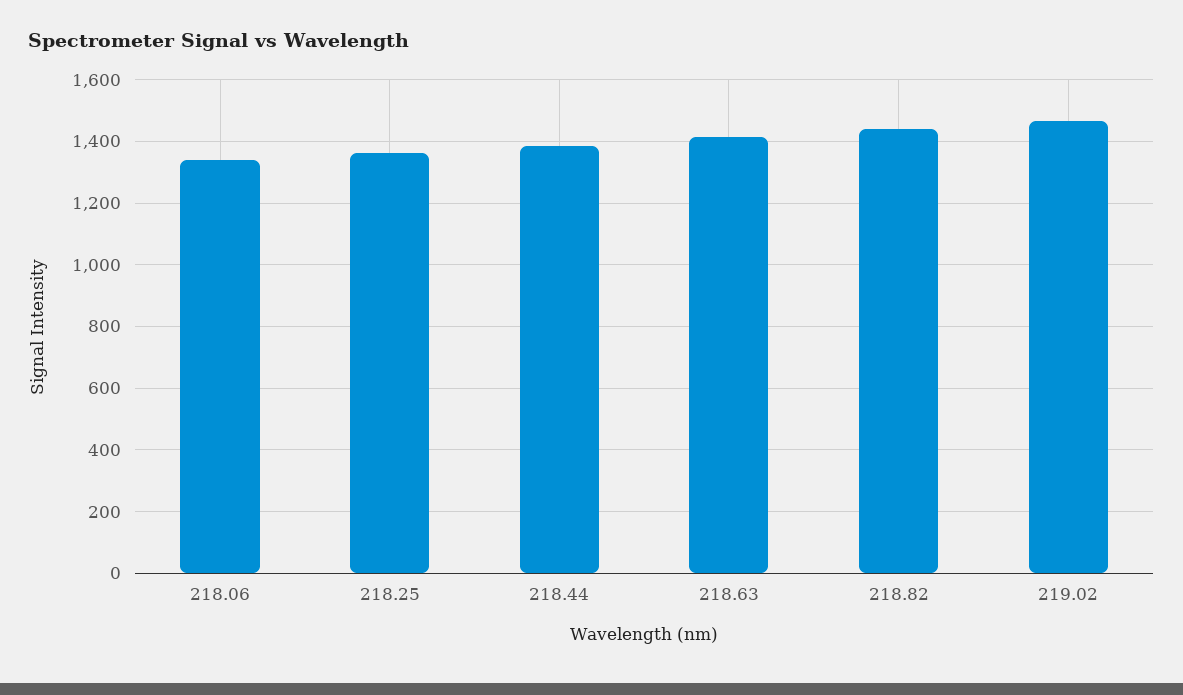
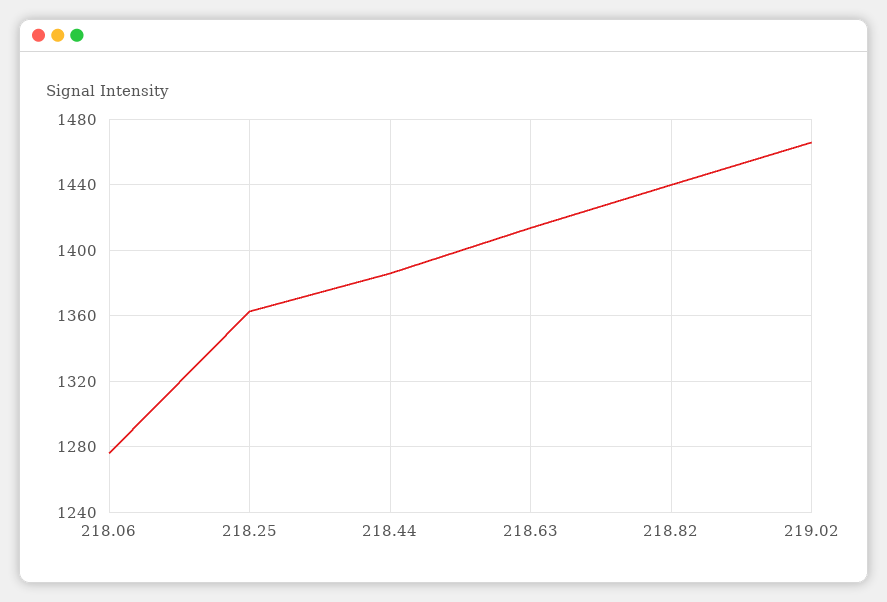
  {
-   "218.06": 1340,
+   "218.06": 1275,
    "218.25": 1365,
    "218.44": 1385,
    "218.63": 1415,
    "218.82": 1440,
    "219.02": 1465
  }

